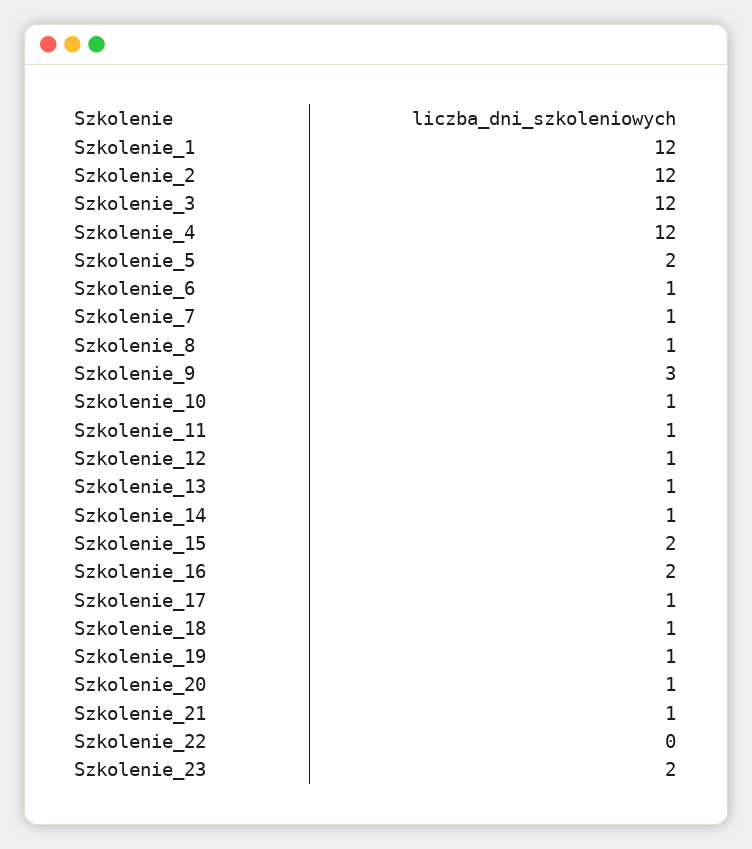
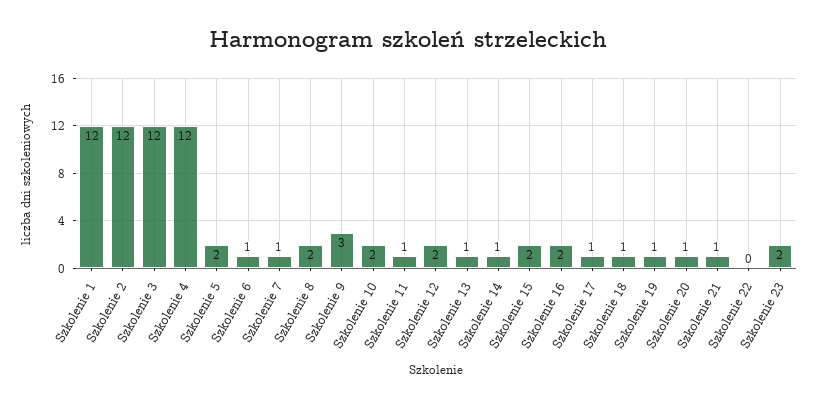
  {
    "Szkolenie_1": 12,
    "Szkolenie_2": 12,
    "Szkolenie_3": 12,
    "Szkolenie_4": 12,
    "Szkolenie_5": 2,
    "Szkolenie_6": 1,
    "Szkolenie_7": 1,
-   "Szkolenie_8": 1,
+   "Szkolenie_8": 2,
    "Szkolenie_9": 3,
-   "Szkolenie_10": 1,
+   "Szkolenie_10": 2,
    "Szkolenie_11": 1,
-   "Szkolenie_12": 1,
+   "Szkolenie_12": 2,
    "Szkolenie_13": 1,
    "Szkolenie_14": 1,
    "Szkolenie_15": 2,
    "Szkolenie_16": 2,
    "Szkolenie_17": 1,
    "Szkolenie_18": 1,
    "Szkolenie_19": 1,
    "Szkolenie_20": 1,
    "Szkolenie_21": 1,
    "Szkolenie_22": 0,
    "Szkolenie_23": 2
  }

